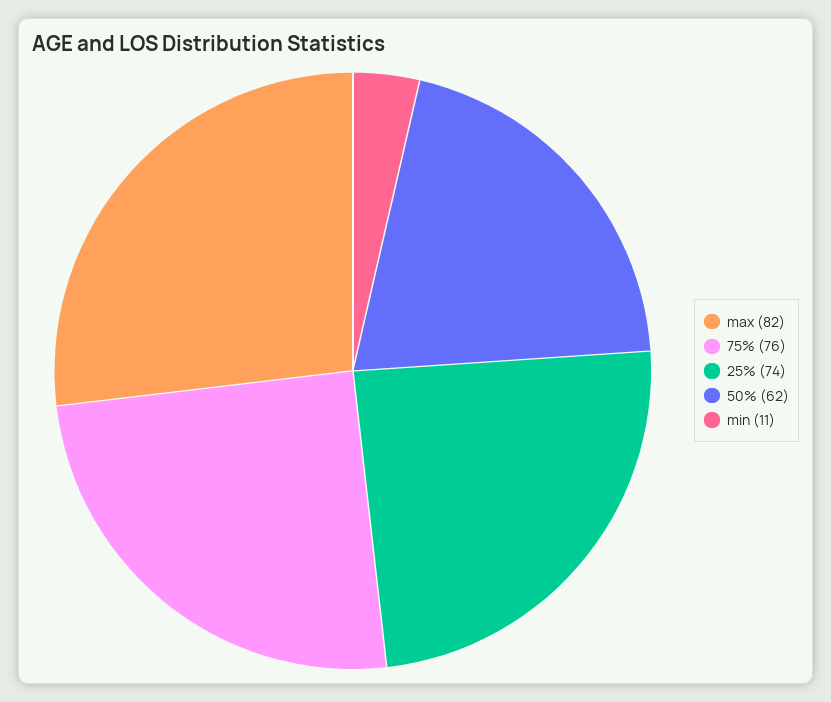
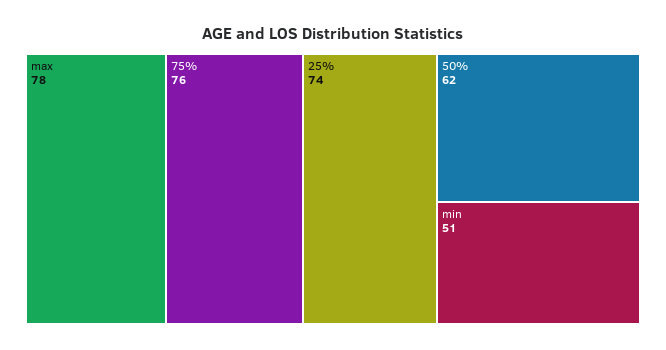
  {
-   "max": 82,
+   "max": 78,
    "75%": 76,
    "25%": 74,
    "50%": 62,
-   "min": 11
+   "min": 51
  }

